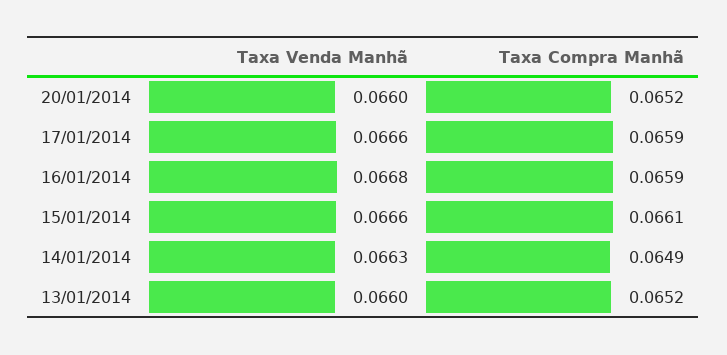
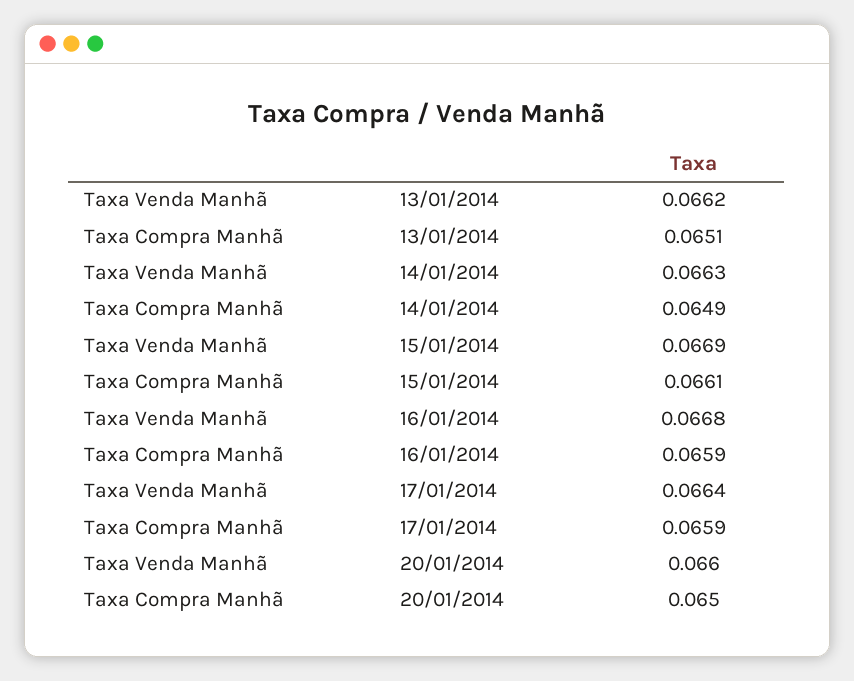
  {
    "Taxa Venda Manhã": {
      "20/01/2014": 0.066,
-     "17/01/2014": 0.0666,
+     "17/01/2014": 0.0664,
      "16/01/2014": 0.0668,
-     "15/01/2014": 0.0666,
+     "15/01/2014": 0.0669,
      "14/01/2014": 0.0663,
-     "13/01/2014": 0.066
+     "13/01/2014": 0.0662
    },
    "Taxa Compra Manhã": {
-     "20/01/2014": 0.0652,
+     "20/01/2014": 0.065,
      "17/01/2014": 0.0659,
      "16/01/2014": 0.0659,
      "15/01/2014": 0.0661,
      "14/01/2014": 0.0649,
-     "13/01/2014": 0.0652
+     "13/01/2014": 0.0651
    }
  }

